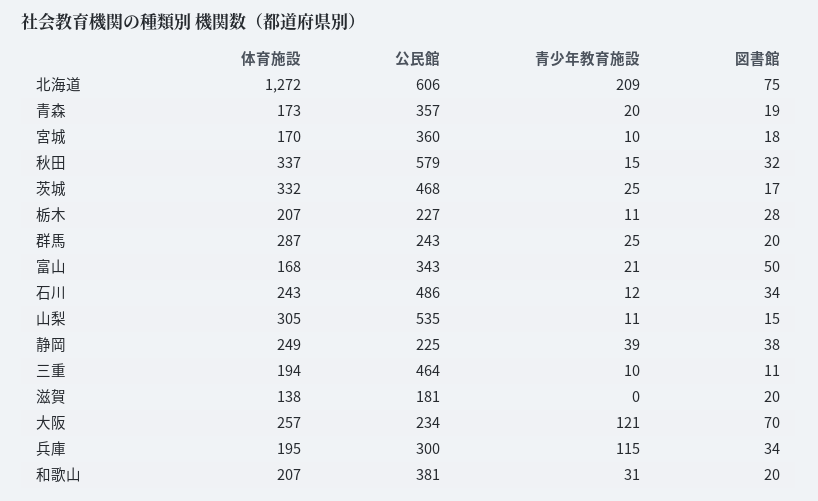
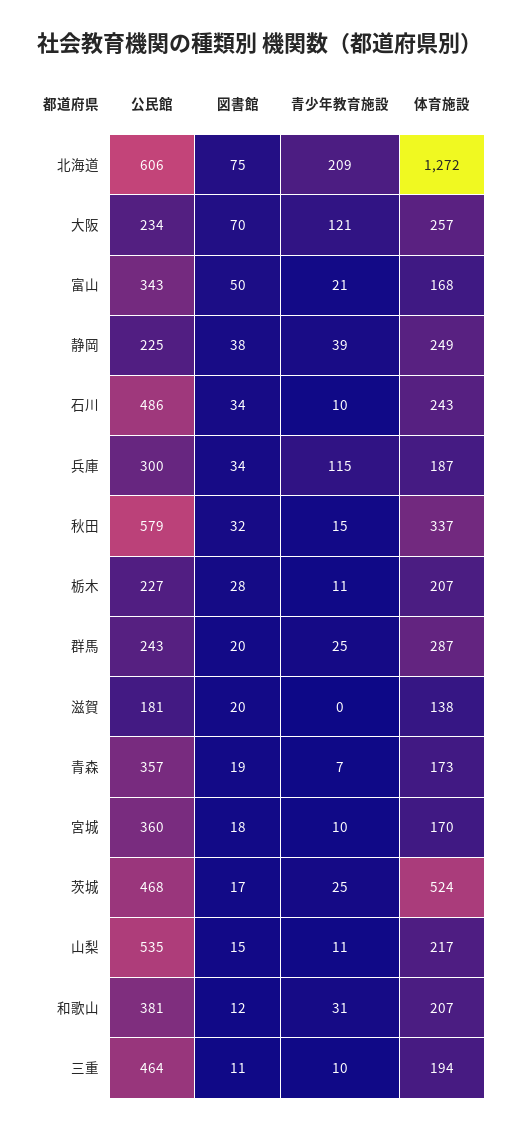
  {
    "体育施設": {
      "北海道": 1272,
      "青森": 173,
      "宮城": 170,
      "秋田": 337,
-     "茨城": 332,
+     "茨城": 524,
      "栃木": 207,
      "群馬": 287,
      "富山": 168,
      "石川": 243,
-     "山梨": 305,
+     "山梨": 217,
      "静岡": 249,
      "三重": 194,
      "滋賀": 138,
      "大阪": 257,
-     "兵庫": 195,
+     "兵庫": 187,
      "和歌山": 207
    },
    "公民館": {
      "北海道": 606,
      "青森": 357,
      "宮城": 360,
      "秋田": 579,
      "茨城": 468,
      "栃木": 227,
      "群馬": 243,
      "富山": 343,
      "石川": 486,
      "山梨": 535,
      "静岡": 225,
      "三重": 464,
      "滋賀": 181,
      "大阪": 234,
      "兵庫": 300,
      "和歌山": 381
    },
    "青少年教育施設": {
      "北海道": 209,
-     "青森": 20,
+     "青森": 7,
      "宮城": 10,
      "秋田": 15,
      "茨城": 25,
      "栃木": 11,
      "群馬": 25,
      "富山": 21,
-     "石川": 12,
+     "石川": 10,
      "山梨": 11,
      "静岡": 39,
      "三重": 10,
      "滋賀": 0,
      "大阪": 121,
      "兵庫": 115,
      "和歌山": 31
    },
    "図書館": {
      "北海道": 75,
      "青森": 19,
      "宮城": 18,
      "秋田": 32,
      "茨城": 17,
      "栃木": 28,
      "群馬": 20,
      "富山": 50,
      "石川": 34,
      "山梨": 15,
      "静岡": 38,
      "三重": 11,
      "滋賀": 20,
      "大阪": 70,
      "兵庫": 34,
-     "和歌山": 20
+     "和歌山": 12
    }
  }

